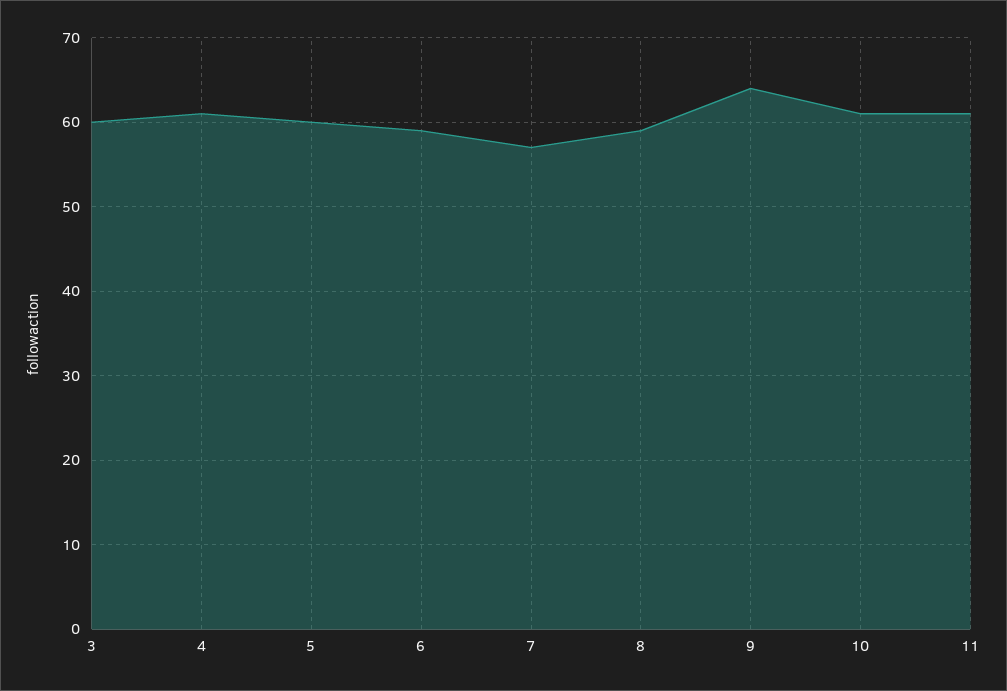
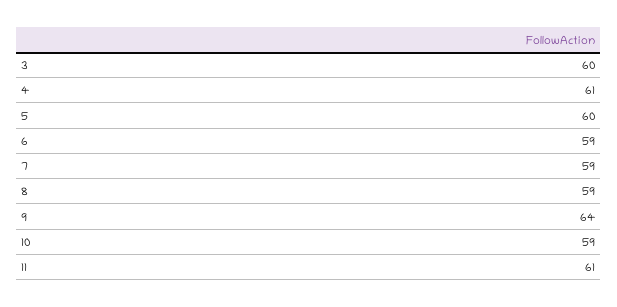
  {
    "3": 60,
    "4": 61,
    "5": 60,
    "6": 59,
-   "7": 57,
+   "7": 59,
    "8": 59,
    "9": 64,
-   "10": 61,
+   "10": 59,
    "11": 61
  }

